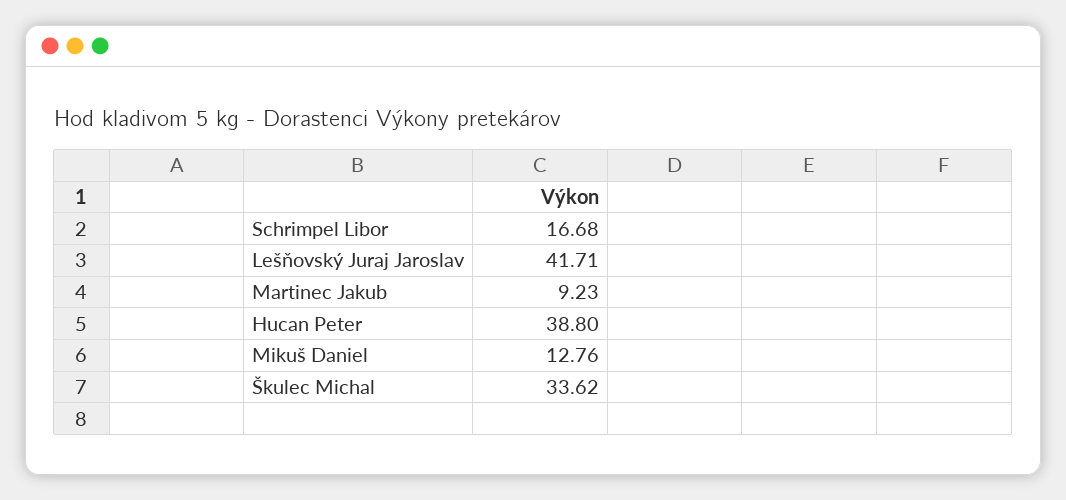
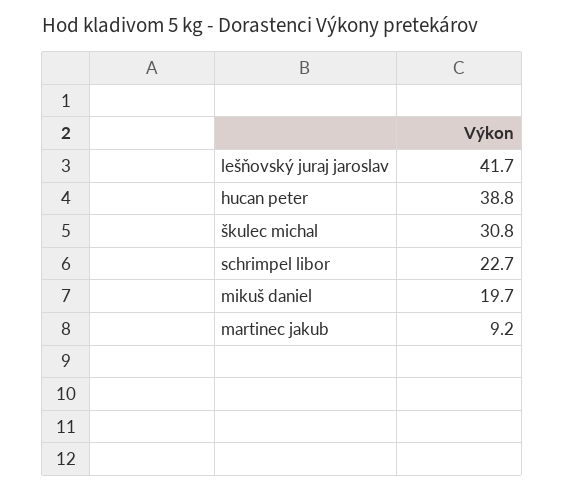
  {
-   "Schrimpel Libor": 16.68,
+   "Schrimpel Libor": 22.7,
    "Lešňovský Juraj Jaroslav": 41.71,
    "Martinec Jakub": 9.23,
    "Hucan Peter": 38.8,
-   "Mikuš Daniel": 12.76,
+   "Mikuš Daniel": 19.7,
-   "Škulec Michal": 33.62
+   "Škulec Michal": 30.8
  }

